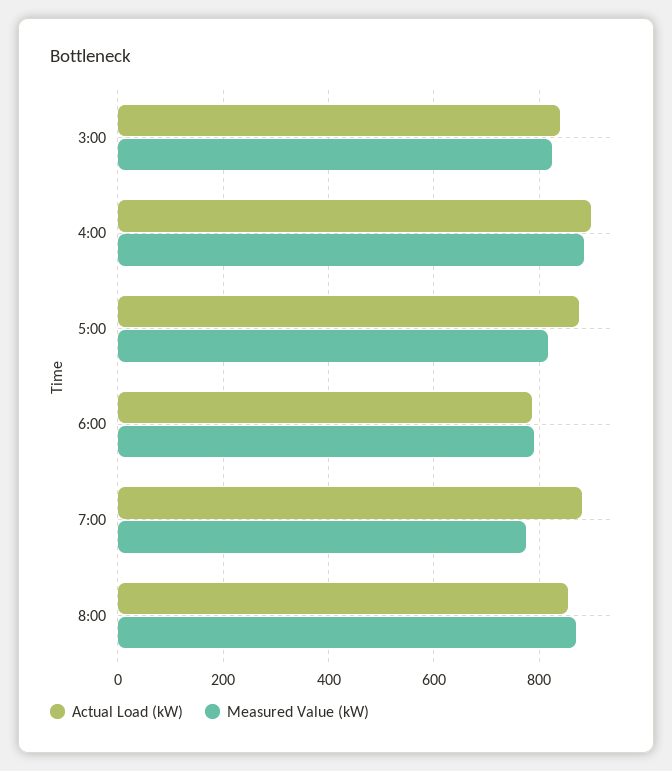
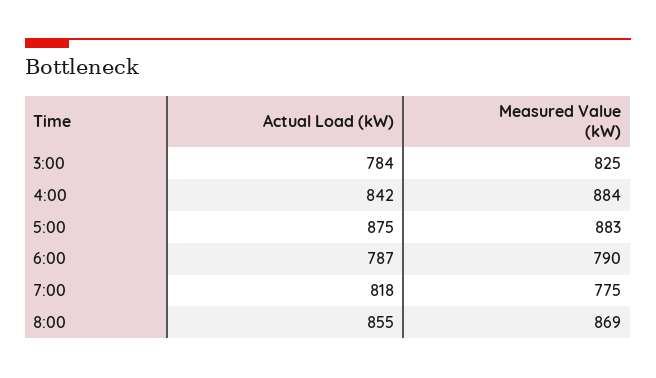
  {
    "Actual Load (kW)": {
-     "3:00": 840,
+     "3:00": 784,
-     "4:00": 900,
+     "4:00": 842,
      "5:00": 875,
      "6:00": 787,
-     "7:00": 880,
+     "7:00": 818,
      "8:00": 855
    },
    "Measured Value (kW)": {
      "3:00": 825,
      "4:00": 884,
-     "5:00": 820,
+     "5:00": 883,
      "6:00": 790,
      "7:00": 775,
      "8:00": 869
    }
  }

